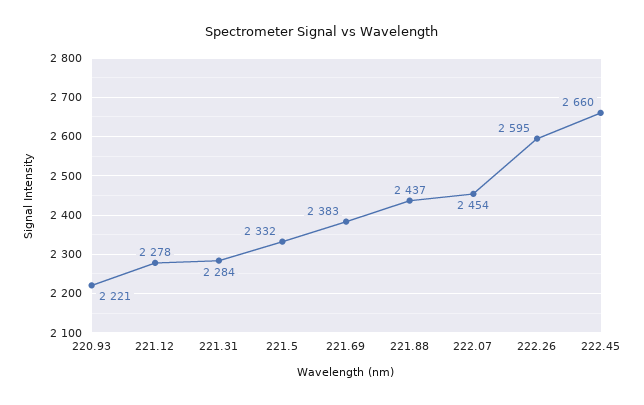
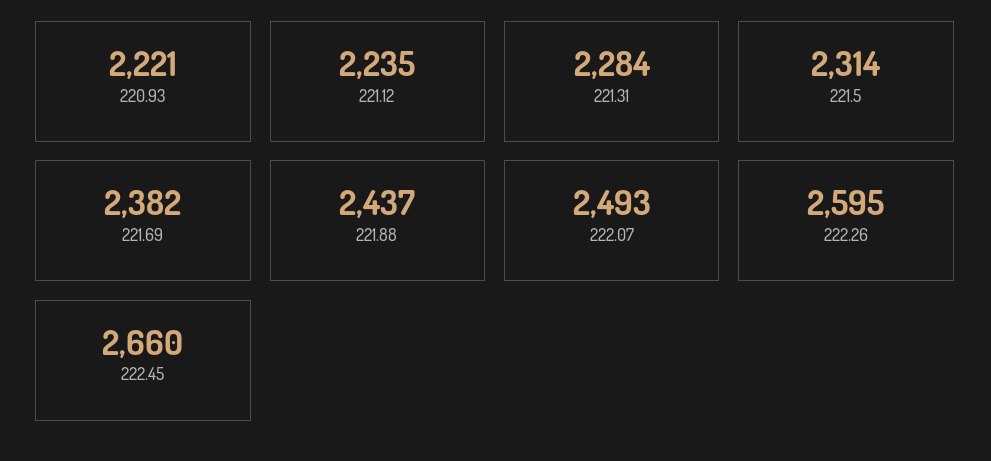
  {
    "220.93": 2221,
-   "221.12": 2278,
+   "221.12": 2235,
    "221.31": 2284,
-   "221.5": 2332,
+   "221.5": 2314,
-   "221.69": 2383,
+   "221.69": 2382,
    "221.88": 2437,
-   "222.07": 2454,
+   "222.07": 2493,
    "222.26": 2595,
    "222.45": 2660
  }

